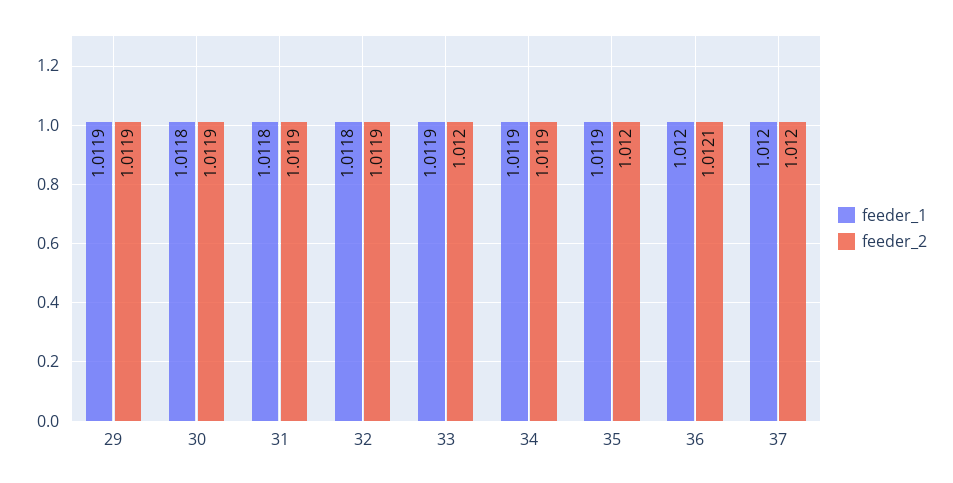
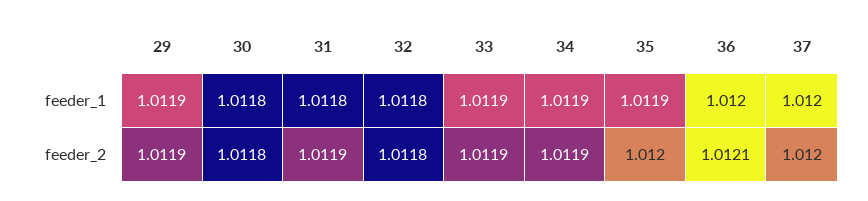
  {
    "feeder_1": {
      "29": 1.0119,
      "30": 1.0118,
      "31": 1.0118,
      "32": 1.0118,
      "33": 1.0119,
      "34": 1.0119,
      "35": 1.0119,
      "36": 1.012,
      "37": 1.012
    },
    "feeder_2": {
      "29": 1.0119,
-     "30": 1.0119,
+     "30": 1.0118,
      "31": 1.0119,
-     "32": 1.0119,
+     "32": 1.0118,
-     "33": 1.012,
+     "33": 1.0119,
      "34": 1.0119,
      "35": 1.012,
      "36": 1.0121,
      "37": 1.012
    }
  }

